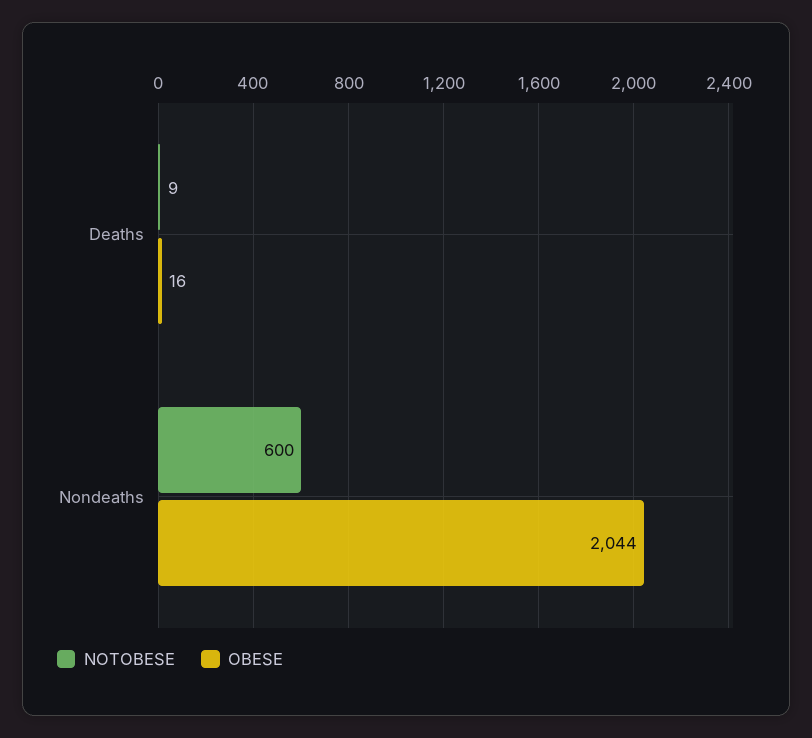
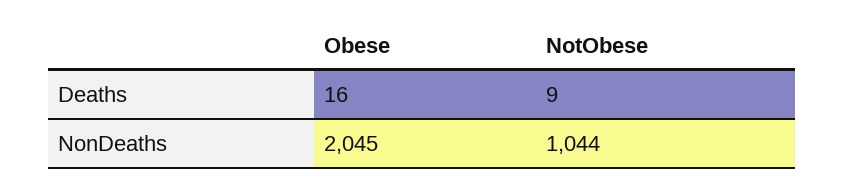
  {
    "NOTOBESE": {
      "Deaths": 9,
-     "Nondeaths": 600
+     "Nondeaths": 1044
    },
    "OBESE": {
      "Deaths": 16,
-     "Nondeaths": 2044
+     "Nondeaths": 2045
    }
  }

